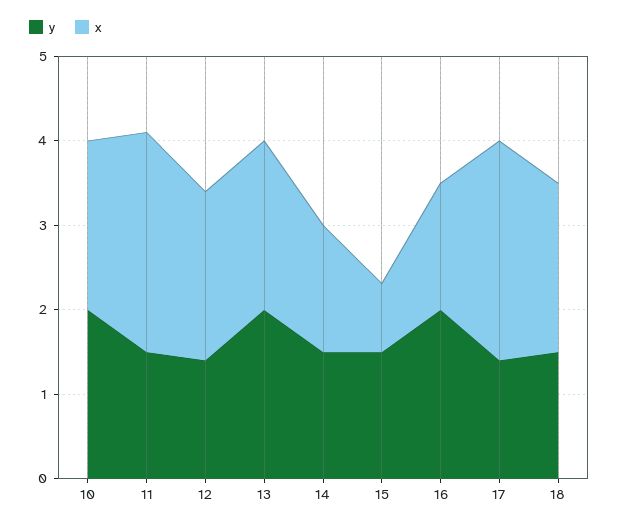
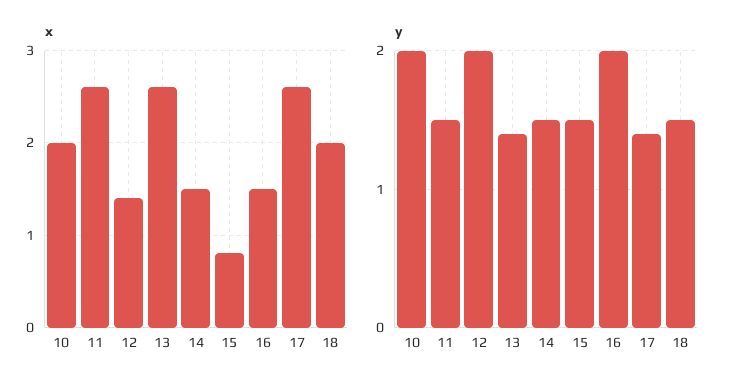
  {
    "y": {
      "10": 2,
      "11": 1.5,
-     "12": 1.4,
+     "12": 2,
-     "13": 2,
+     "13": 1.4,
      "14": 1.5,
      "15": 1.5,
      "16": 2,
      "17": 1.4,
      "18": 1.5
    },
    "x": {
      "10": 2,
      "11": 2.6,
-     "12": 2,
+     "12": 1.4,
-     "13": 2,
+     "13": 2.6,
      "14": 1.5,
      "15": 0.8,
      "16": 1.5,
      "17": 2.6,
      "18": 2
    }
  }

